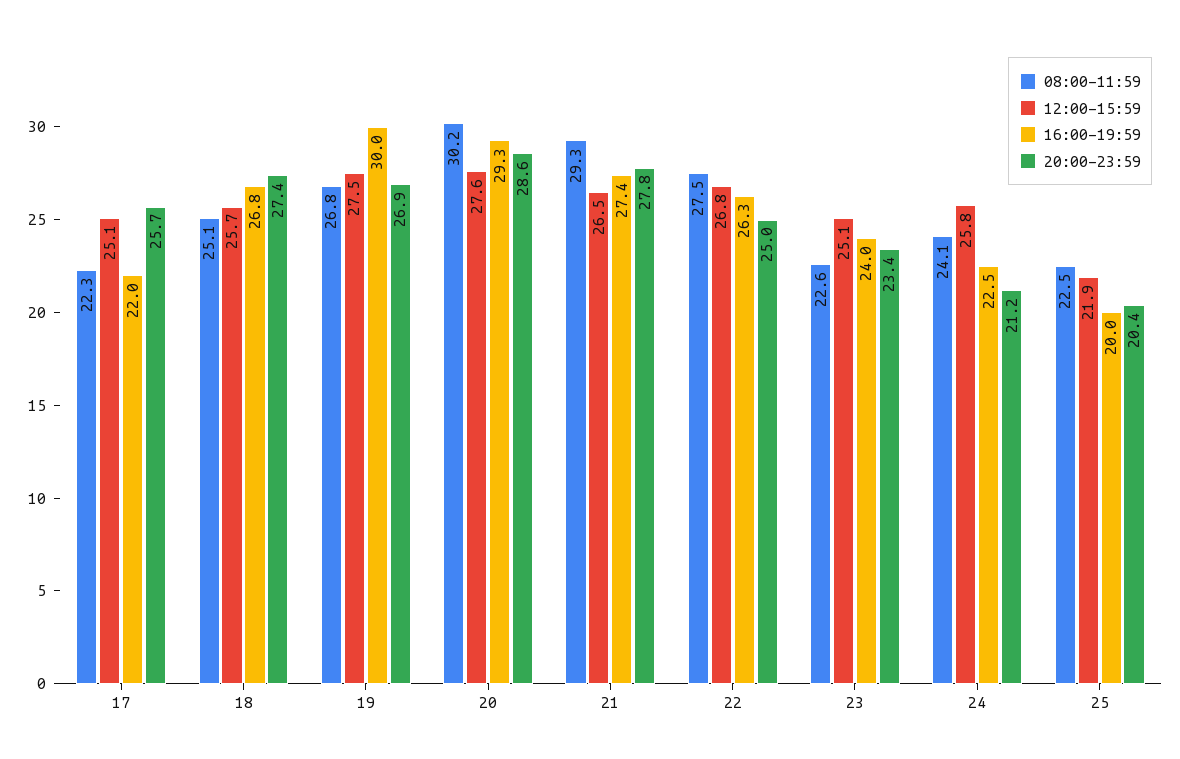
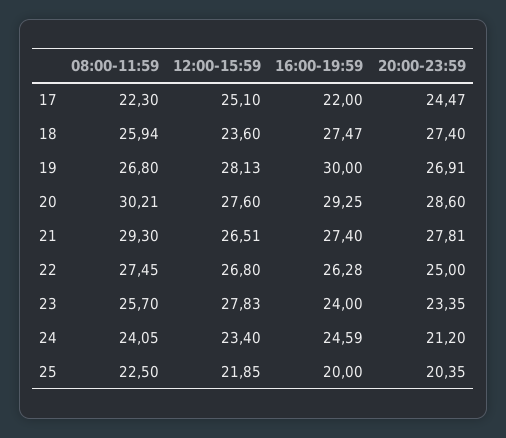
  {
    "08:00-11:59": {
      "17": 22.3,
-     "18": 25.1,
+     "18": 25.94,
      "19": 26.8,
      "20": 30.21,
      "21": 29.3,
      "22": 27.45,
-     "23": 22.6,
+     "23": 25.7,
      "24": 24.05,
      "25": 22.5
    },
    "12:00-15:59": {
      "17": 25.1,
-     "18": 25.7,
+     "18": 23.6,
-     "19": 27.5,
+     "19": 28.13,
      "20": 27.6,
      "21": 26.51,
      "22": 26.8,
-     "23": 25.1,
+     "23": 27.83,
-     "24": 25.8,
+     "24": 23.4,
      "25": 21.85
    },
    "16:00-19:59": {
      "17": 22,
-     "18": 26.8,
+     "18": 27.47,
      "19": 30,
      "20": 29.25,
      "21": 27.4,
      "22": 26.28,
      "23": 24,
-     "24": 22.5,
+     "24": 24.59,
      "25": 20
    },
    "20:00-23:59": {
-     "17": 25.7,
+     "17": 24.47,
      "18": 27.4,
      "19": 26.91,
      "20": 28.6,
      "21": 27.81,
      "22": 25,
      "23": 23.35,
      "24": 21.2,
      "25": 20.35
    }
  }

